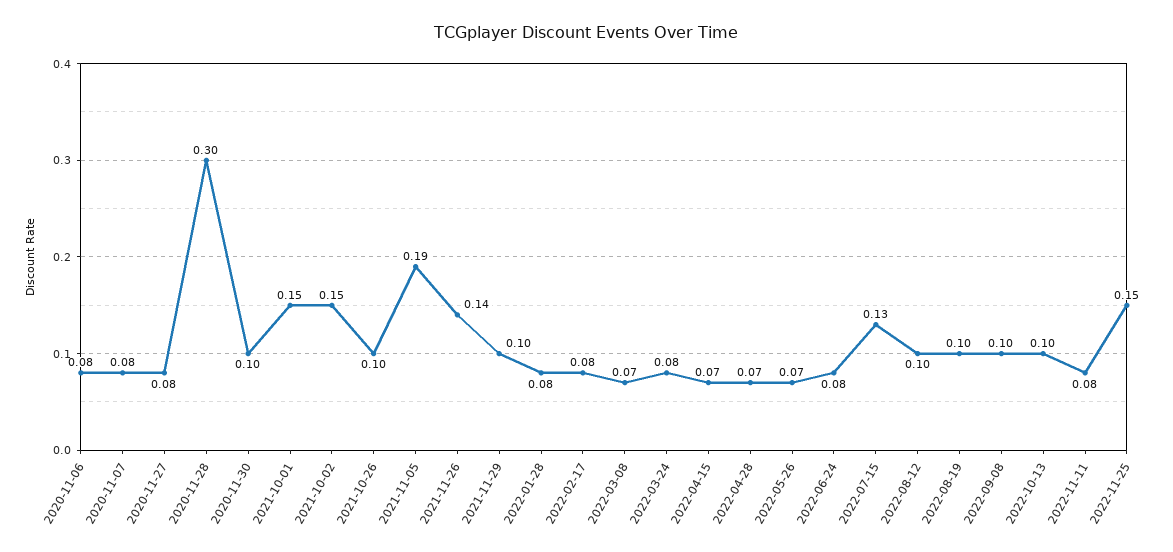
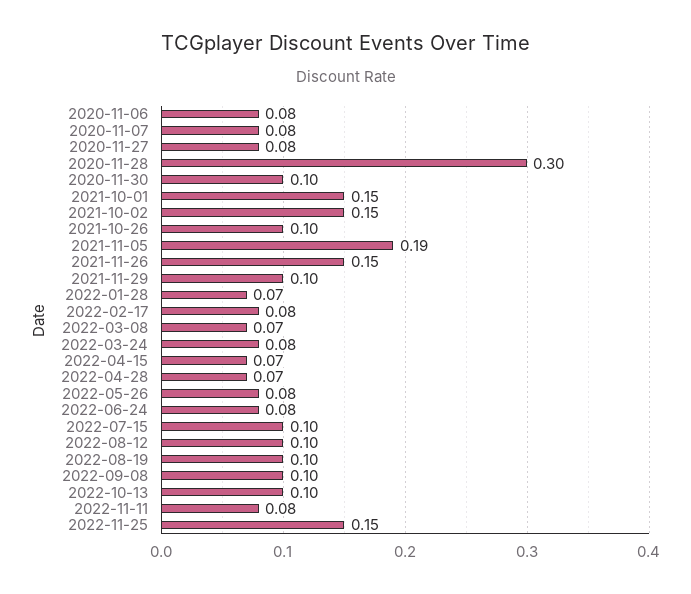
  {
    "2020-11-06": 0.08,
    "2020-11-07": 0.08,
    "2020-11-27": 0.08,
    "2020-11-28": 0.3,
    "2020-11-30": 0.1,
    "2021-10-01": 0.15,
    "2021-10-02": 0.15,
    "2021-10-26": 0.1,
    "2021-11-05": 0.19,
-   "2021-11-26": 0.14,
+   "2021-11-26": 0.15,
    "2021-11-29": 0.1,
-   "2022-01-28": 0.08,
+   "2022-01-28": 0.07,
    "2022-02-17": 0.08,
    "2022-03-08": 0.07,
    "2022-03-24": 0.08,
    "2022-04-15": 0.07,
    "2022-04-28": 0.07,
-   "2022-05-26": 0.07,
+   "2022-05-26": 0.08,
    "2022-06-24": 0.08,
-   "2022-07-15": 0.13,
+   "2022-07-15": 0.1,
    "2022-08-12": 0.1,
    "2022-08-19": 0.1,
    "2022-09-08": 0.1,
    "2022-10-13": 0.1,
    "2022-11-11": 0.08,
    "2022-11-25": 0.15
  }

